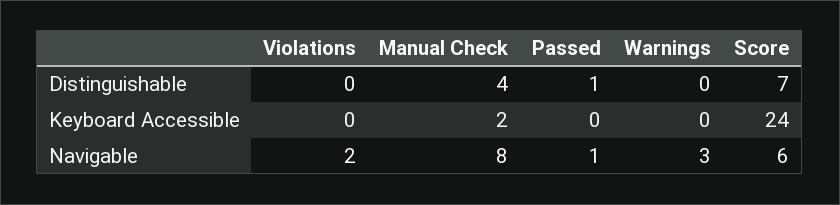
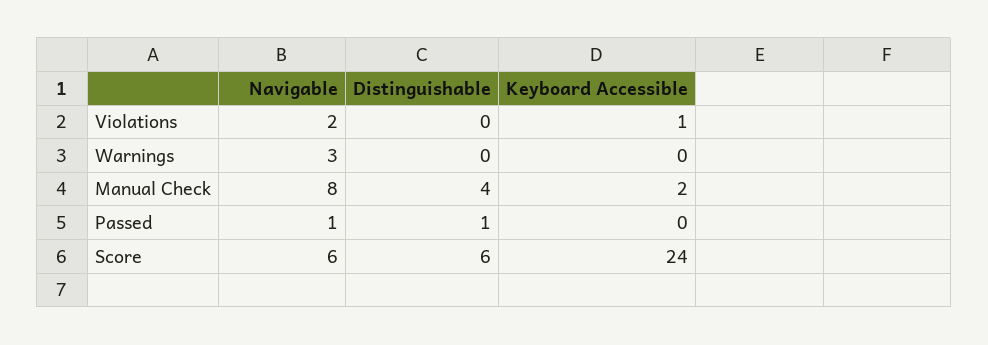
  {
    "Violations": {
      "Distinguishable": 0,
-     "Keyboard Accessible": 0,
+     "Keyboard Accessible": 1,
      "Navigable": 2
    },
    "Manual Check": {
      "Distinguishable": 4,
      "Keyboard Accessible": 2,
      "Navigable": 8
    },
    "Passed": {
      "Distinguishable": 1,
      "Keyboard Accessible": 0,
      "Navigable": 1
    },
    "Warnings": {
      "Distinguishable": 0,
      "Keyboard Accessible": 0,
      "Navigable": 3
    },
    "Score": {
-     "Distinguishable": 7,
+     "Distinguishable": 6,
      "Keyboard Accessible": 24,
      "Navigable": 6
    }
  }

